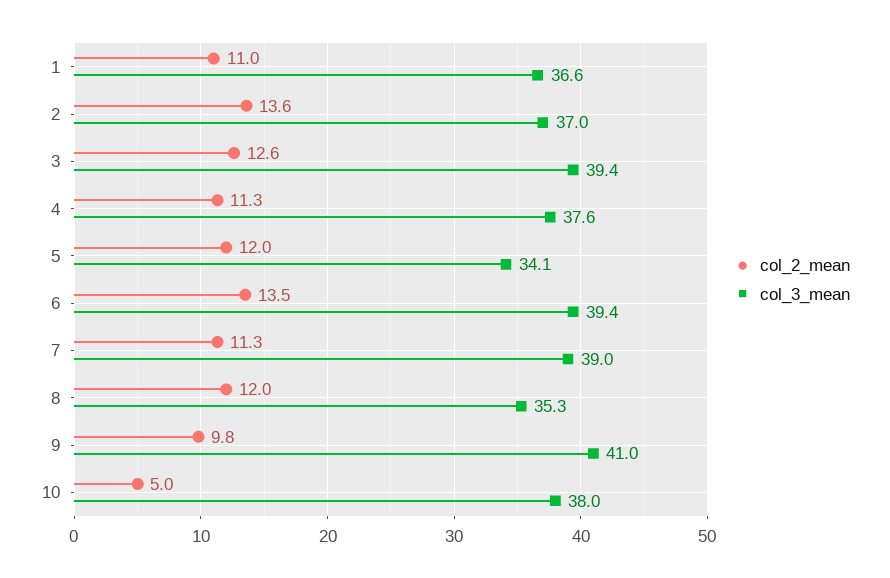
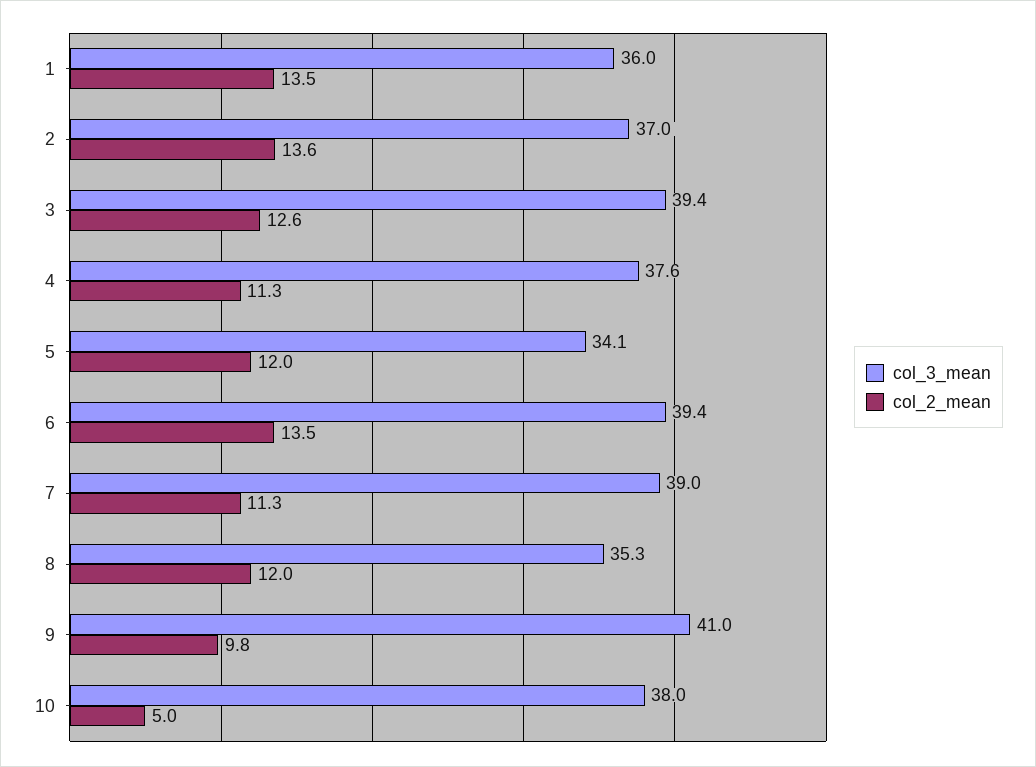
  {
    "col_2_mean": {
-     "1": 11,
+     "1": 13.5,
      "2": 13.6,
      "3": 12.6,
      "4": 11.3,
      "5": 12,
      "6": 13.5,
      "7": 11.3,
      "8": 12,
      "9": 9.8,
      "10": 5
    },
    "col_3_mean": {
-     "1": 36.6,
+     "1": 36,
      "2": 37,
      "3": 39.4,
      "4": 37.6,
      "5": 34.1,
      "6": 39.4,
      "7": 39,
      "8": 35.3,
      "9": 41,
      "10": 38
    }
  }

